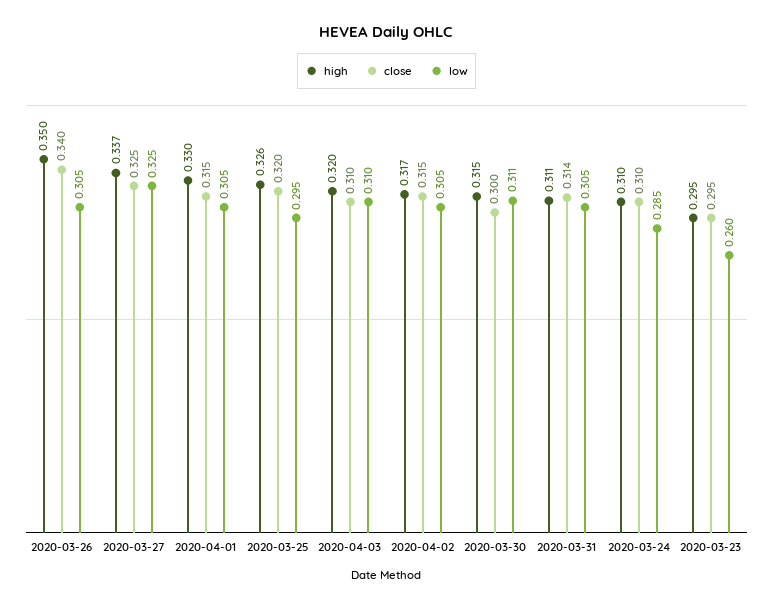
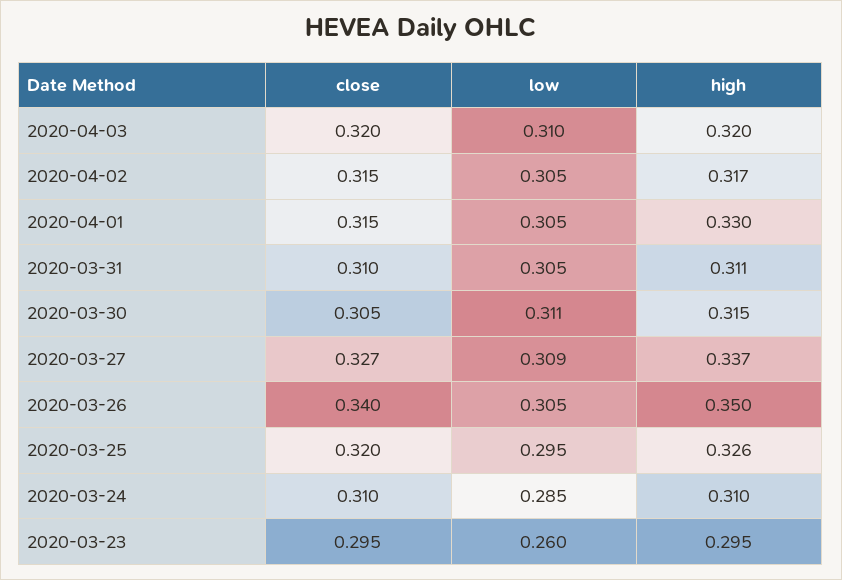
  {
    "high": {
      "2020-03-26": 0.35,
      "2020-03-27": 0.337,
      "2020-04-01": 0.33,
      "2020-03-25": 0.326,
      "2020-04-03": 0.32,
      "2020-04-02": 0.317,
      "2020-03-30": 0.315,
      "2020-03-31": 0.311,
      "2020-03-24": 0.31,
      "2020-03-23": 0.295
    },
    "close": {
      "2020-03-26": 0.34,
-     "2020-03-27": 0.325,
+     "2020-03-27": 0.327,
      "2020-04-01": 0.315,
      "2020-03-25": 0.32,
-     "2020-04-03": 0.31,
+     "2020-04-03": 0.32,
      "2020-04-02": 0.315,
-     "2020-03-30": 0.3,
+     "2020-03-30": 0.305,
-     "2020-03-31": 0.314,
+     "2020-03-31": 0.31,
      "2020-03-24": 0.31,
      "2020-03-23": 0.295
    },
    "low": {
      "2020-03-26": 0.305,
-     "2020-03-27": 0.325,
+     "2020-03-27": 0.309,
      "2020-04-01": 0.305,
      "2020-03-25": 0.295,
      "2020-04-03": 0.31,
      "2020-04-02": 0.305,
      "2020-03-30": 0.311,
      "2020-03-31": 0.305,
      "2020-03-24": 0.285,
      "2020-03-23": 0.26
    }
  }

